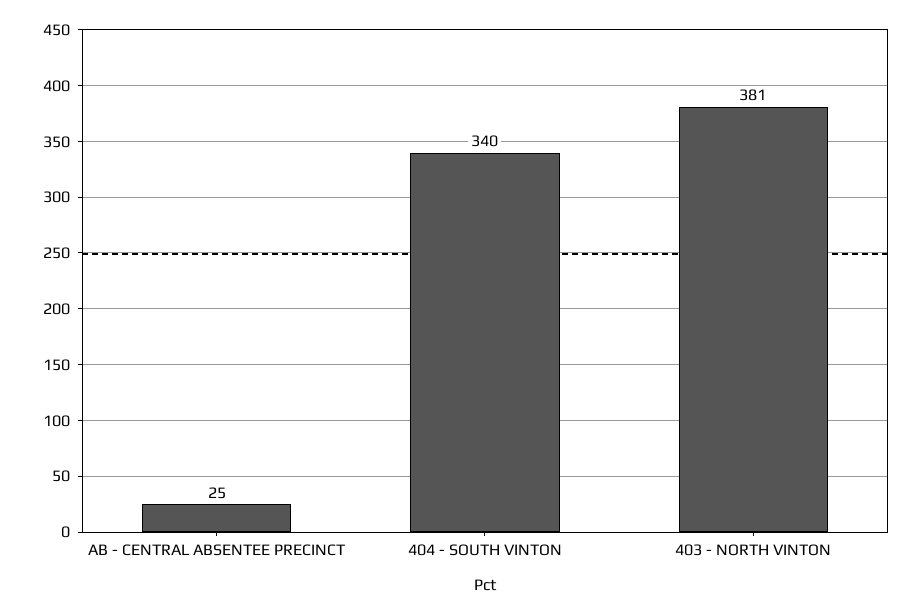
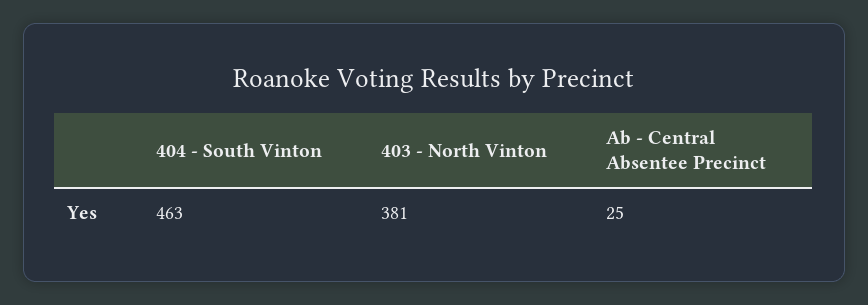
  {
    "AB - CENTRAL ABSENTEE PRECINCT": 25,
-   "404 - SOUTH VINTON": 340,
+   "404 - SOUTH VINTON": 463,
    "403 - NORTH VINTON": 381
  }

